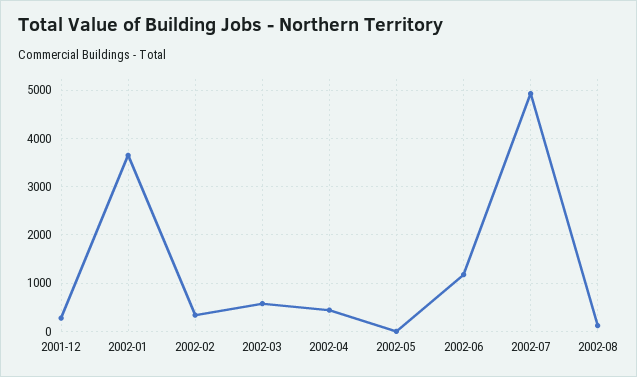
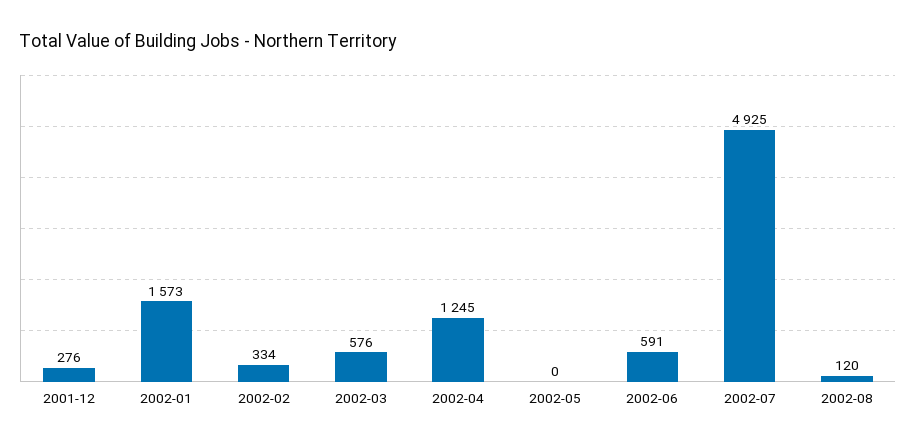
  {
    "2001-12": 276,
-   "2002-01": 3600,
+   "2002-01": 1573,
    "2002-02": 334,
    "2002-03": 576,
-   "2002-04": 400,
+   "2002-04": 1245,
    "2002-05": 0,
-   "2002-06": 1200,
+   "2002-06": 591,
    "2002-07": 4925,
    "2002-08": 120
  }

